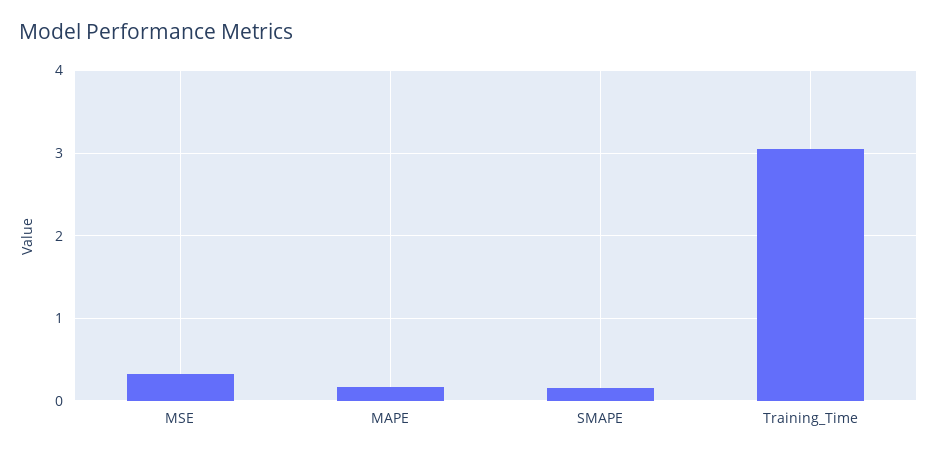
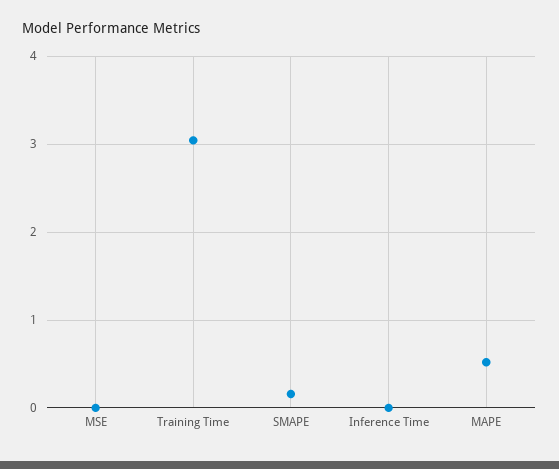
  {
-   "MSE": 0.3,
+   "MSE": 0,
-   "MAPE": 0.2,
+   "MAPE": 0.5,
    "SMAPE": 0.2,
-   "Training_Time": 3
+   "Training_Time": 3,
+   "Inference Time": 0
  }

